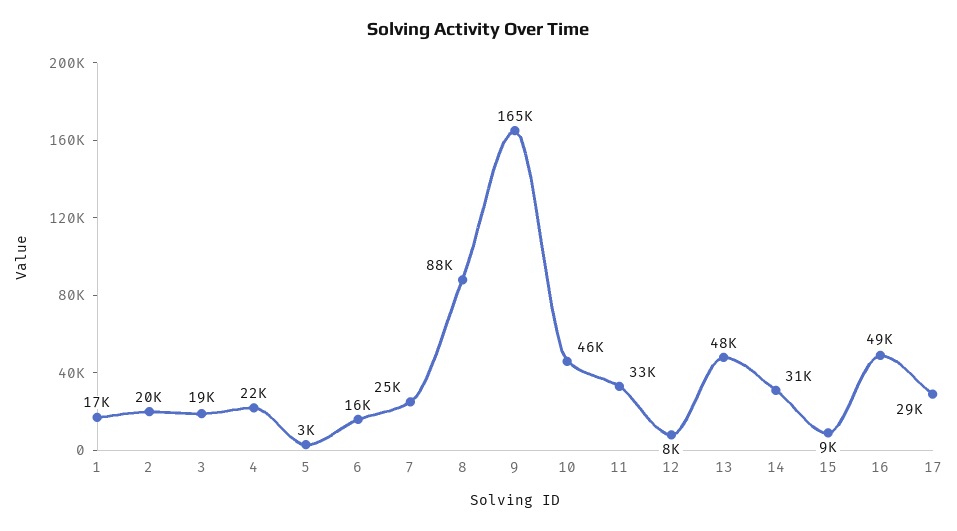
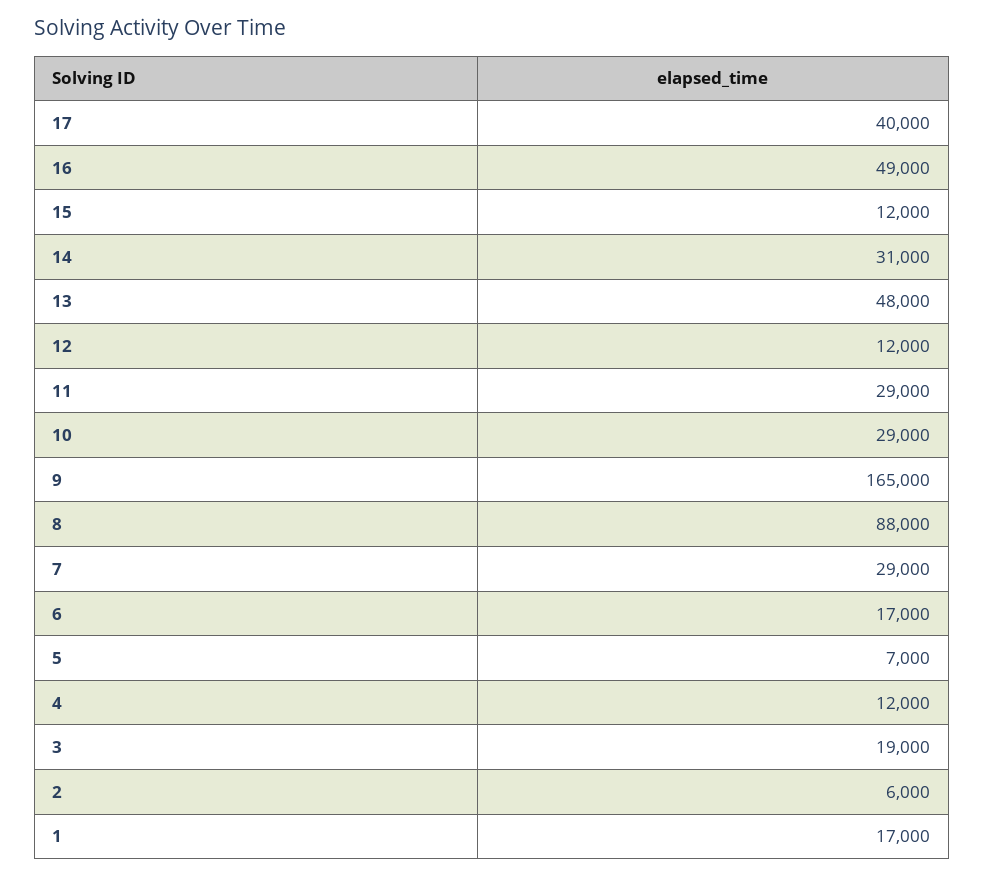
  {
    "1": 17000,
-   "2": 20000,
+   "2": 6000,
    "3": 19000,
-   "4": 22000,
+   "4": 12000,
-   "5": 3000,
+   "5": 7000,
-   "6": 16000,
+   "6": 17000,
-   "7": 25000,
+   "7": 29000,
    "8": 88000,
    "9": 165000,
-   "10": 46000,
+   "10": 29000,
-   "11": 33000,
+   "11": 29000,
-   "12": 8000,
+   "12": 12000,
    "13": 48000,
    "14": 31000,
-   "15": 9000,
+   "15": 12000,
    "16": 49000,
-   "17": 29000
+   "17": 40000
  }

